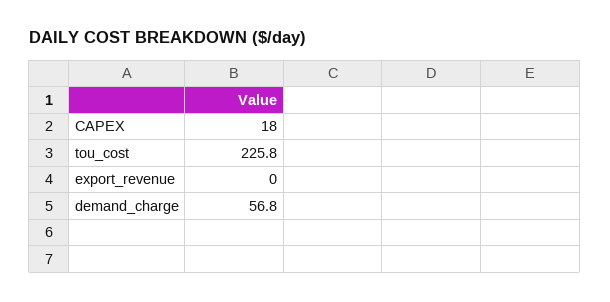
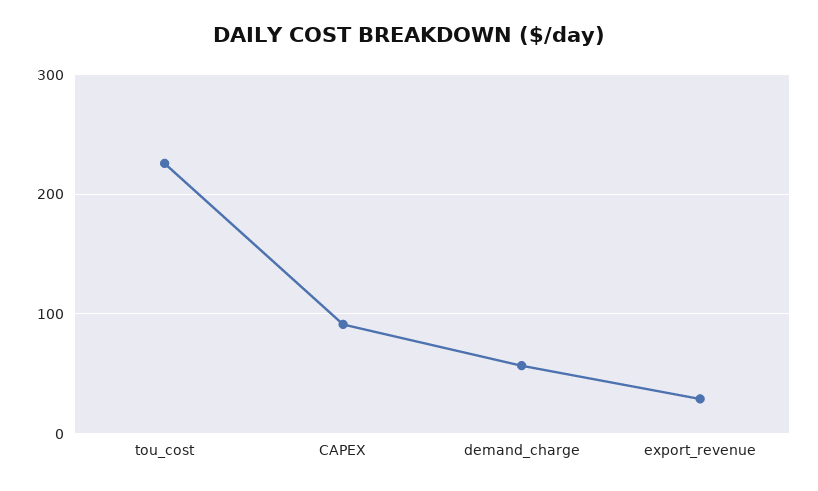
  {
-   "CAPEX": 18,
+   "CAPEX": 90,
    "tou_cost": 225.8,
-   "export_revenue": 0,
+   "export_revenue": 30,
    "demand_charge": 56.8
  }

